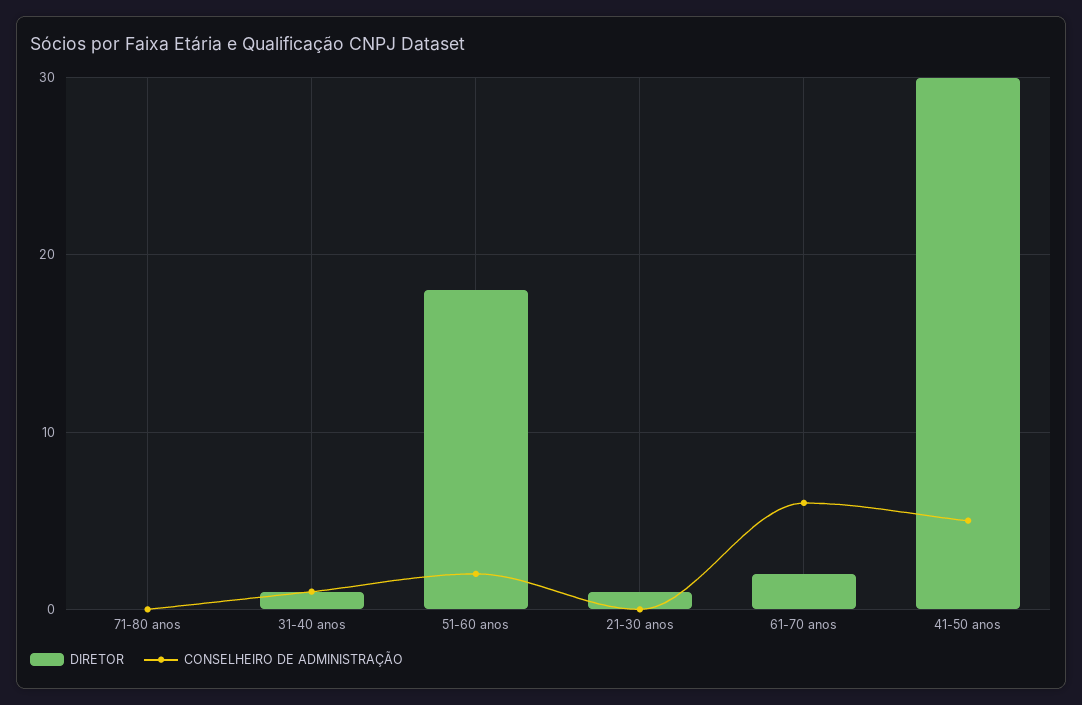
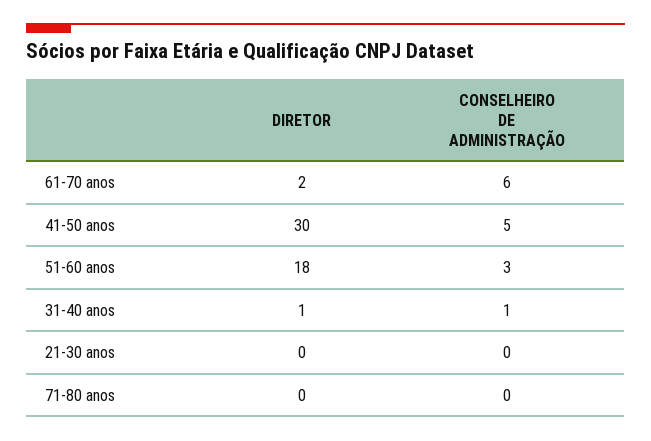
  {
    "DIRETOR": {
      "71-80 anos": 0,
      "31-40 anos": 1,
      "51-60 anos": 18,
-     "21-30 anos": 1,
+     "21-30 anos": 0,
      "61-70 anos": 2,
      "41-50 anos": 30
    },
    "CONSELHEIRO DE ADMINISTRAÇÃO": {
      "71-80 anos": 0,
      "31-40 anos": 1,
-     "51-60 anos": 2,
+     "51-60 anos": 3,
      "21-30 anos": 0,
      "61-70 anos": 6,
      "41-50 anos": 5
    }
  }

